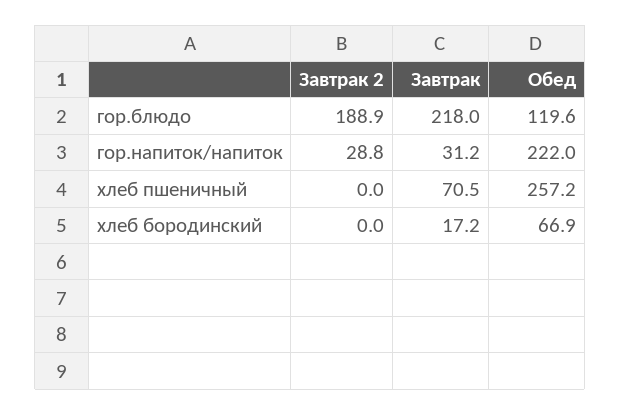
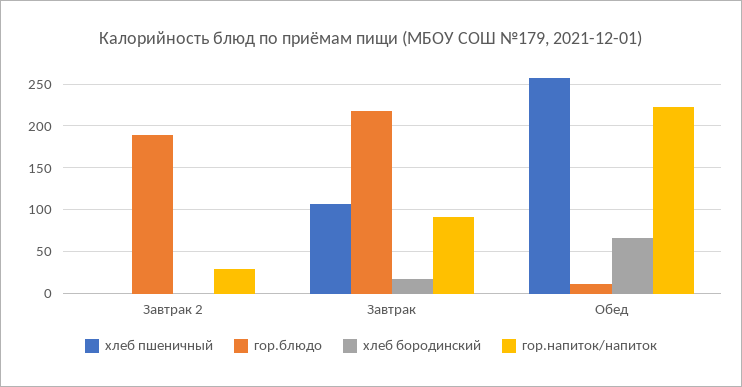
  {
    "гор.блюдо": {
      "Завтрак 2": 188.9,
      "Завтрак": 218,
-     "Обед": 119.6
+     "Обед": 10
    },
    "гор.напиток/напиток": {
      "Завтрак 2": 28.8,
-     "Завтрак": 31.2,
+     "Завтрак": 90,
      "Обед": 222
    },
    "хлеб пшеничный": {
      "Завтрак 2": 0,
-     "Завтрак": 70.5,
+     "Завтрак": 110,
      "Обед": 257.2
    },
    "хлеб бородинский": {
      "Завтрак 2": 0,
      "Завтрак": 17.2,
      "Обед": 66.9
    }
  }

